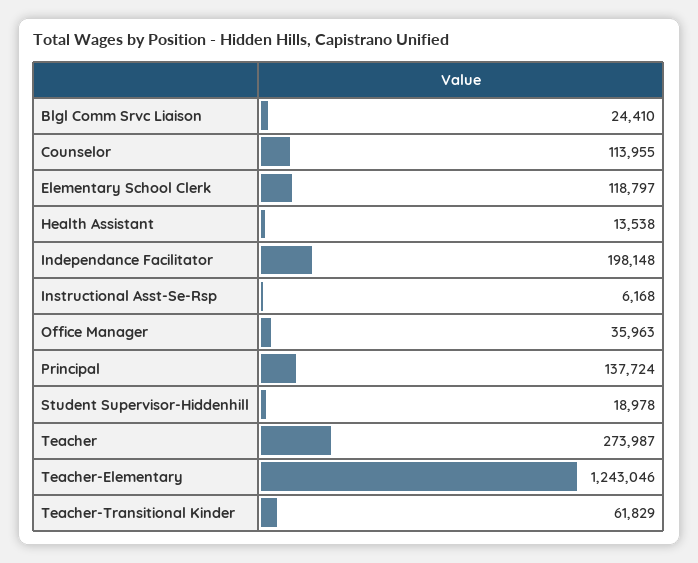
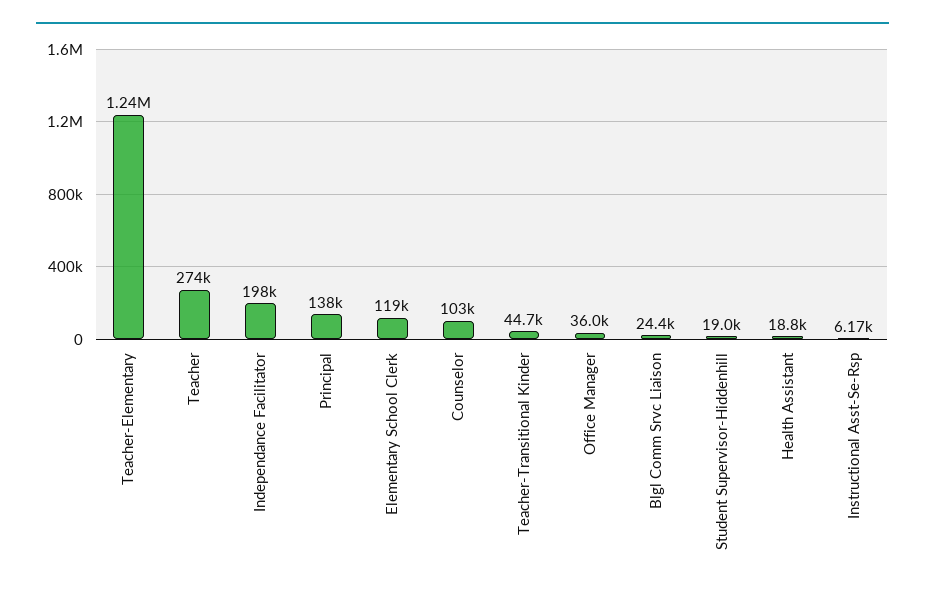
  {
    "Blgl Comm Srvc Liaison": 24410,
-   "Counselor": 113955,
+   "Counselor": 103000,
    "Elementary School Clerk": 118797,
-   "Health Assistant": 13538,
+   "Health Assistant": 18800,
    "Independance Facilitator": 198148,
    "Instructional Asst-Se-Rsp": 6168,
    "Office Manager": 35963,
    "Principal": 137724,
    "Student Supervisor-Hiddenhill": 18978,
    "Teacher": 273987,
    "Teacher-Elementary": 1243046,
-   "Teacher-Transitional Kinder": 61829
+   "Teacher-Transitional Kinder": 44700
  }

